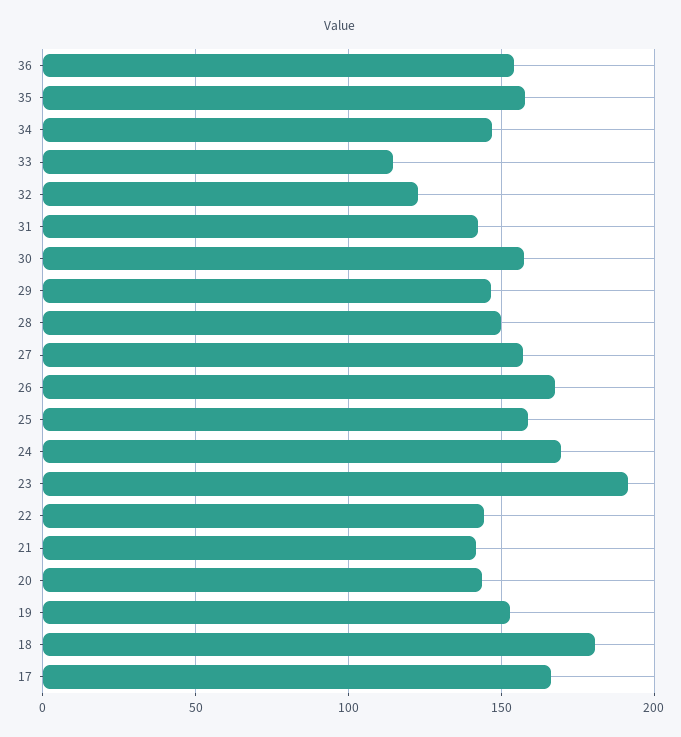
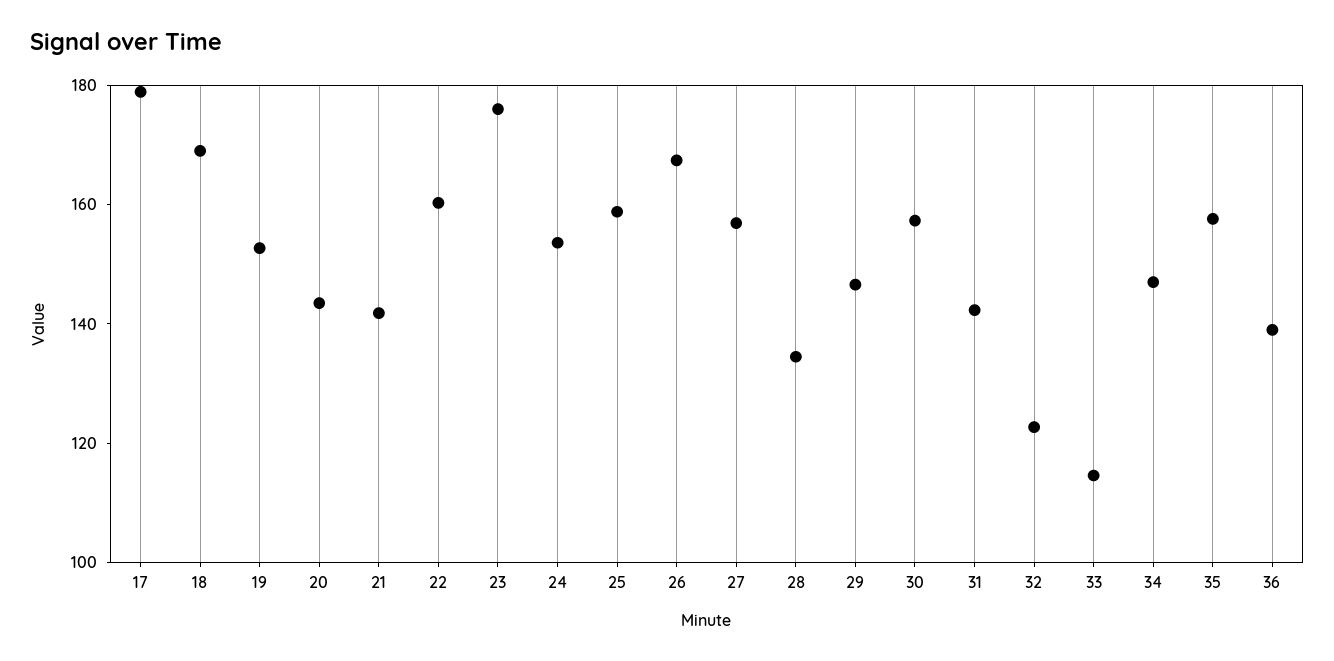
  {
-   "36": 155,
+   "36": 140,
    "35": 160,
    "34": 145,
    "33": 115,
    "32": 125,
    "31": 140,
    "30": 155,
    "29": 145,
-   "28": 150,
+   "28": 135,
    "27": 155,
    "26": 165,
    "25": 160,
-   "24": 170,
+   "24": 155,
-   "23": 190,
+   "23": 175,
-   "22": 145,
+   "22": 160,
    "21": 140,
    "20": 145,
    "19": 155,
-   "18": 180,
+   "18": 170,
-   "17": 165
+   "17": 180
  }

